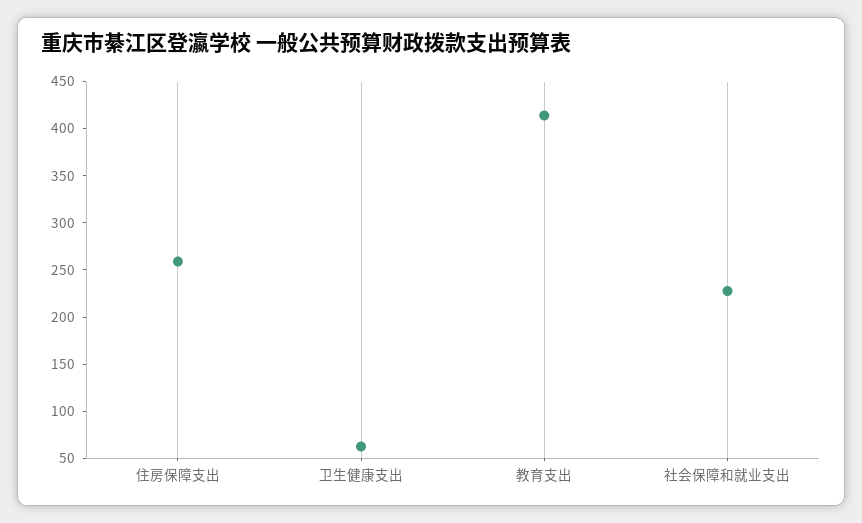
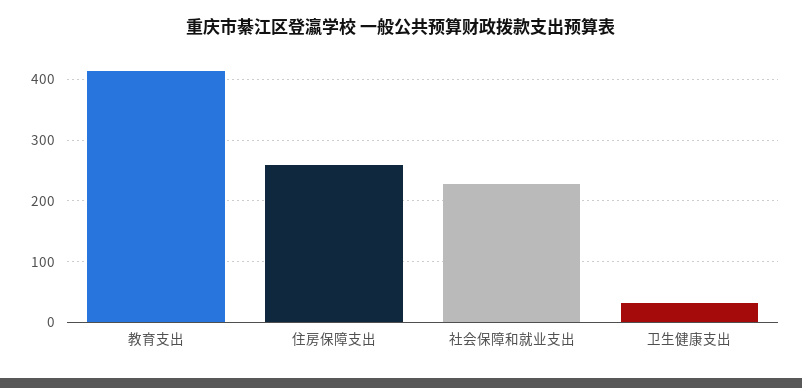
  {
    "住房保障支出": 260,
-   "卫生健康支出": 60,
+   "卫生健康支出": 30,
    "教育支出": 410,
    "社会保障和就业支出": 230
  }

